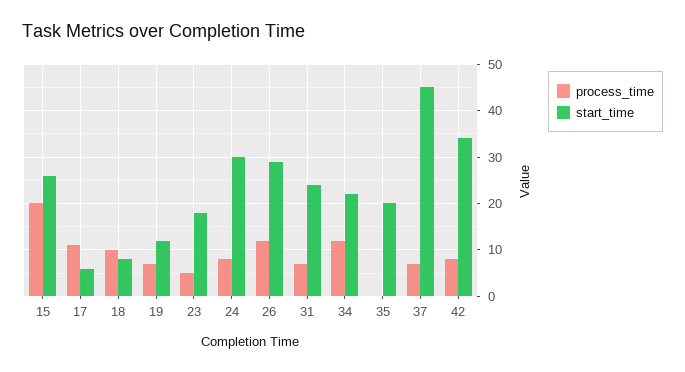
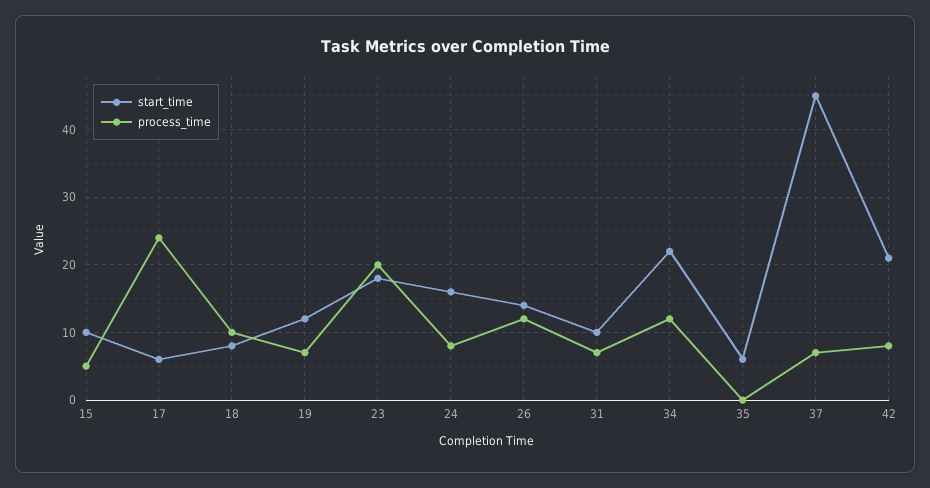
  {
    "process_time": {
-     "15": 20,
+     "15": 5,
-     "17": 10,
+     "17": 24,
      "18": 10,
      "19": 7,
-     "23": 5,
+     "23": 20,
      "24": 8,
      "26": 12,
      "31": 7,
      "34": 12,
      "35": 0,
      "37": 7,
      "42": 8
    },
    "start_time": {
-     "15": 25,
+     "15": 10,
      "17": 6,
      "18": 8,
      "19": 12,
      "23": 18,
-     "24": 30,
+     "24": 16,
-     "26": 30,
+     "26": 14,
-     "31": 25,
+     "31": 10,
      "34": 22,
-     "35": 20,
+     "35": 6,
      "37": 45,
-     "42": 35
+     "42": 21
    }
  }

